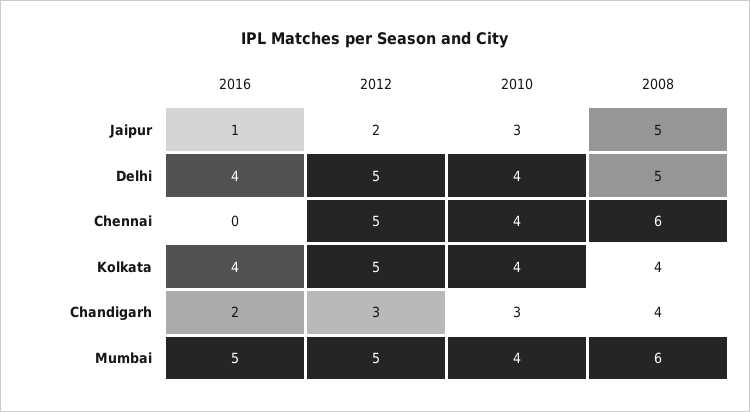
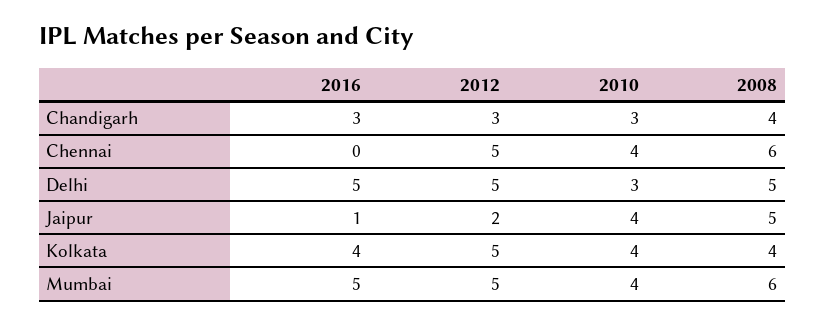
  {
    "2016": {
      "Jaipur": 1,
-     "Delhi": 4,
+     "Delhi": 5,
      "Chennai": 0,
      "Kolkata": 4,
-     "Chandigarh": 2,
+     "Chandigarh": 3,
      "Mumbai": 5
    },
    "2012": {
      "Jaipur": 2,
      "Delhi": 5,
      "Chennai": 5,
      "Kolkata": 5,
      "Chandigarh": 3,
      "Mumbai": 5
    },
    "2010": {
-     "Jaipur": 3,
+     "Jaipur": 4,
-     "Delhi": 4,
+     "Delhi": 3,
      "Chennai": 4,
      "Kolkata": 4,
      "Chandigarh": 3,
      "Mumbai": 4
    },
    "2008": {
      "Jaipur": 5,
      "Delhi": 5,
      "Chennai": 6,
      "Kolkata": 4,
      "Chandigarh": 4,
      "Mumbai": 6
    }
  }

